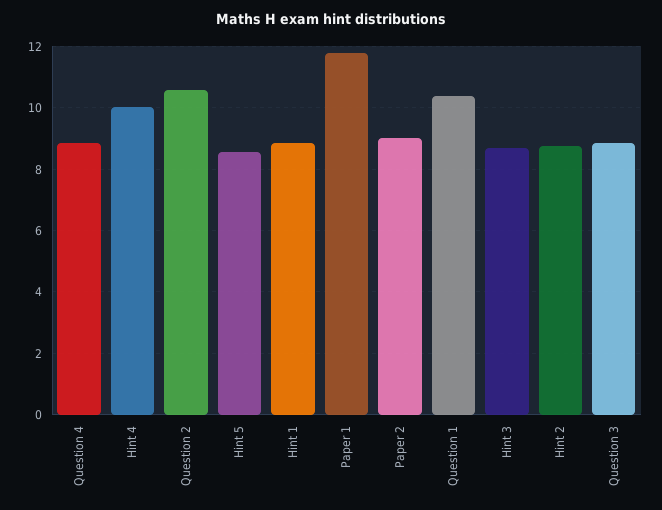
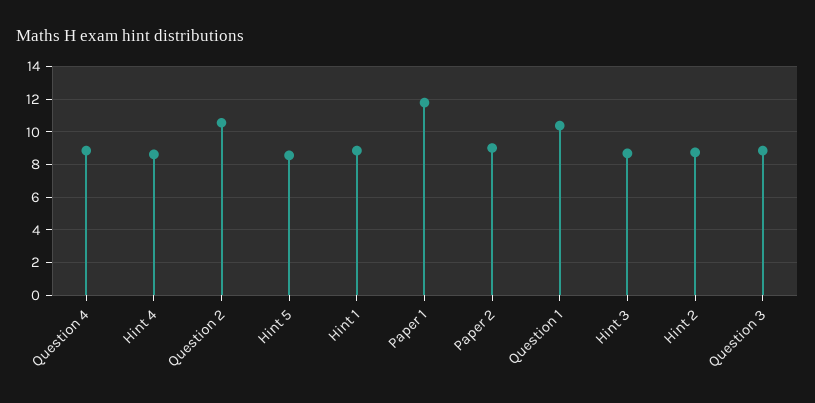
  {
    "Question 4": 8.8,
-   "Hint 4": 10,
+   "Hint 4": 8.5,
    "Question 2": 10.6,
    "Hint 5": 8.6,
    "Hint 1": 8.8,
    "Paper 1": 11.8,
    "Paper 2": 9,
    "Question 1": 10.4,
    "Hint 3": 8.6,
    "Hint 2": 8.8,
    "Question 3": 8.8
  }

